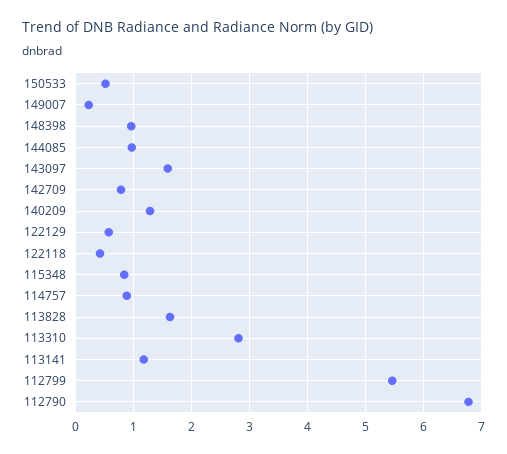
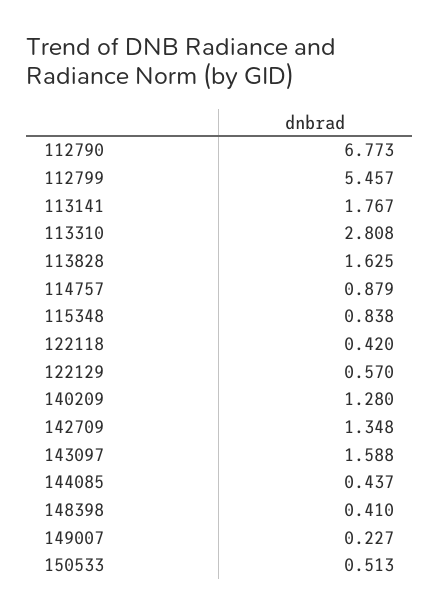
  {
    "150533": 0.513,
    "149007": 0.227,
-   "148398": 1,
+   "148398": 0.41,
-   "144085": 1,
+   "144085": 0.437,
    "143097": 1.588,
-   "142709": 0.8,
+   "142709": 1.348,
    "140209": 1.28,
    "122129": 0.57,
    "122118": 0.42,
    "115348": 0.838,
    "114757": 0.879,
    "113828": 1.625,
    "113310": 2.808,
-   "113141": 1.2,
+   "113141": 1.767,
    "112799": 5.457,
    "112790": 6.773
  }

